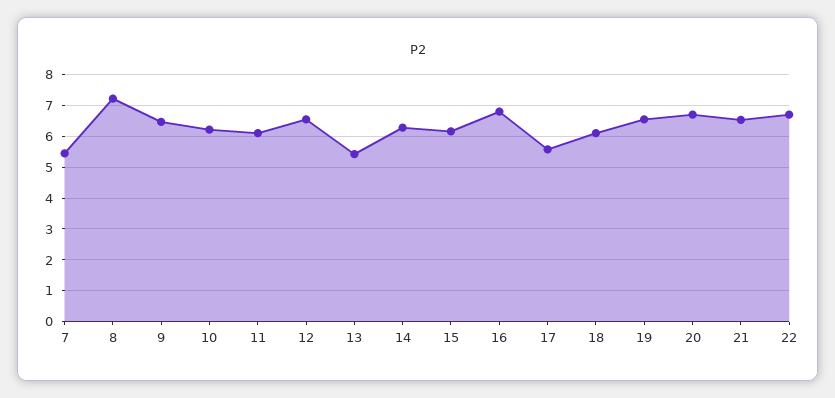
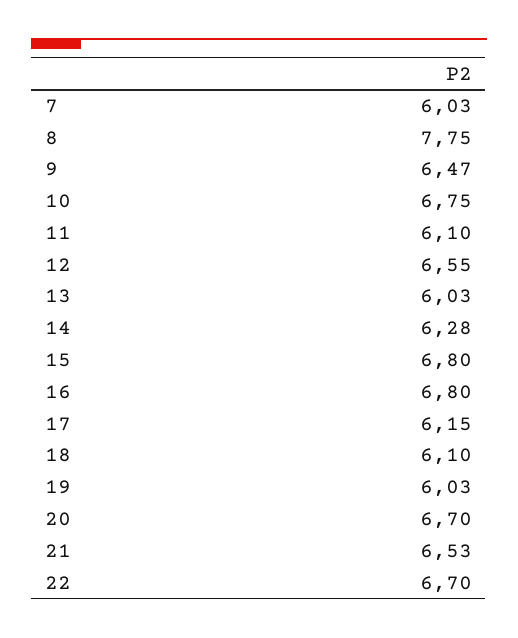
  {
-   "7": 5.4,
+   "7": 6.03,
-   "8": 7.2,
+   "8": 7.75,
    "9": 6.47,
-   "10": 6.2,
+   "10": 6.75,
    "11": 6.1,
    "12": 6.55,
-   "13": 5.4,
+   "13": 6.03,
    "14": 6.28,
-   "15": 6.2,
+   "15": 6.8,
    "16": 6.8,
-   "17": 5.6,
+   "17": 6.15,
    "18": 6.1,
-   "19": 6.6,
+   "19": 6.03,
    "20": 6.7,
    "21": 6.53,
    "22": 6.7
  }

